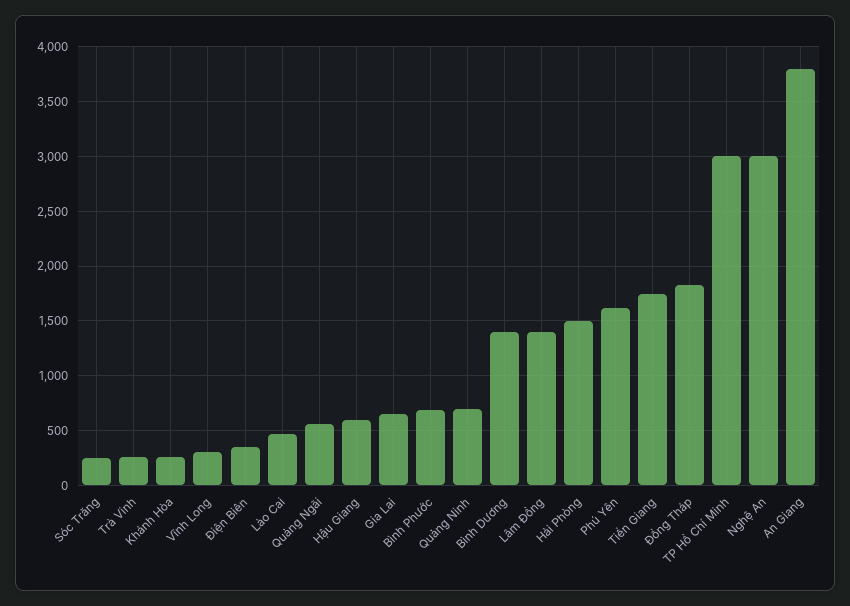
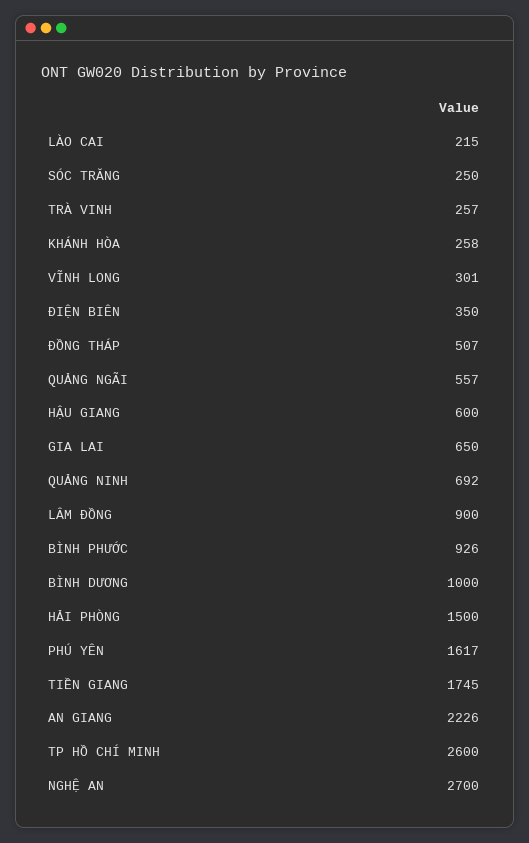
  {
    "Sóc Trăng": 250,
    "Trà Vinh": 257,
    "Khánh Hòa": 258,
    "Vĩnh Long": 301,
    "Điện Biên": 350,
-   "Lào Cai": 500,
+   "Lào Cai": 215,
    "Quảng Ngãi": 557,
    "Hậu Giang": 600,
    "Gia Lai": 650,
-   "Bình Phước": 700,
+   "Bình Phước": 926,
    "Quảng Ninh": 692,
-   "Bình Dương": 1400,
+   "Bình Dương": 1000,
-   "Lâm Đồng": 1400,
+   "Lâm Đồng": 900,
    "Hải Phòng": 1500,
    "Phú Yên": 1617,
    "Tiền Giang": 1745,
-   "Đồng Tháp": 1800,
+   "Đồng Tháp": 507,
-   "TP Hồ Chí Minh": 3000,
+   "TP Hồ Chí Minh": 2600,
-   "Nghệ An": 3000,
+   "Nghệ An": 2700,
-   "An Giang": 3800
+   "An Giang": 2226
  }

